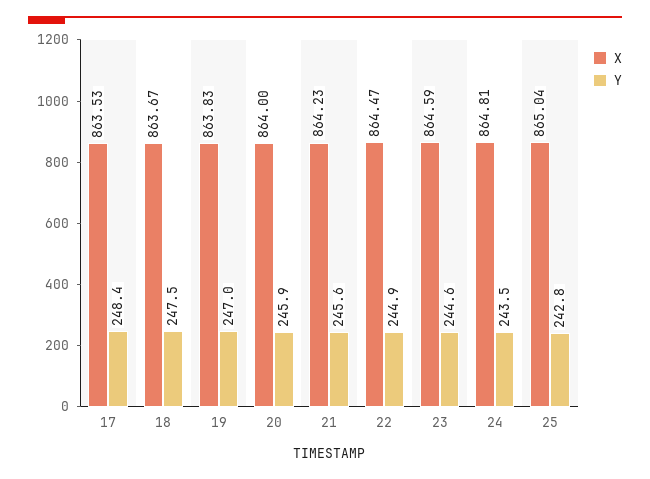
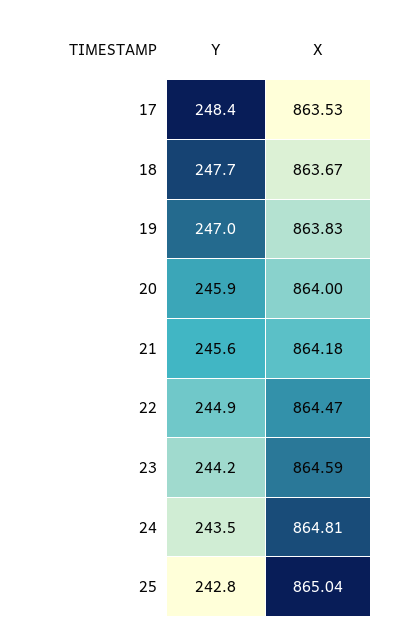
  {
    "X": {
      "17": 863.53,
      "18": 863.67,
      "19": 863.83,
      "20": 864,
-     "21": 864.23,
+     "21": 864.18,
      "22": 864.47,
      "23": 864.59,
      "24": 864.81,
      "25": 865.04
    },
    "Y": {
      "17": 248.4,
-     "18": 247.5,
+     "18": 247.7,
      "19": 247,
      "20": 245.9,
      "21": 245.6,
      "22": 244.9,
-     "23": 244.6,
+     "23": 244.2,
      "24": 243.5,
      "25": 242.8
    }
  }

